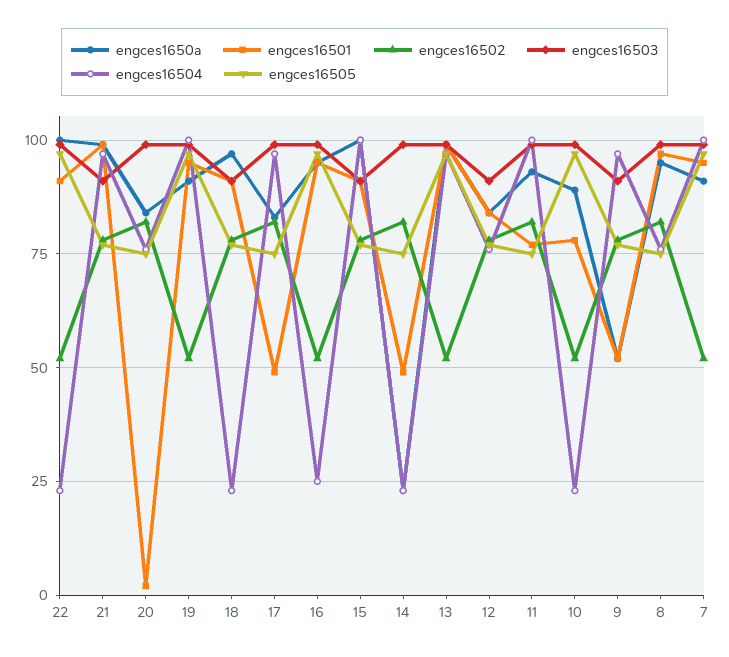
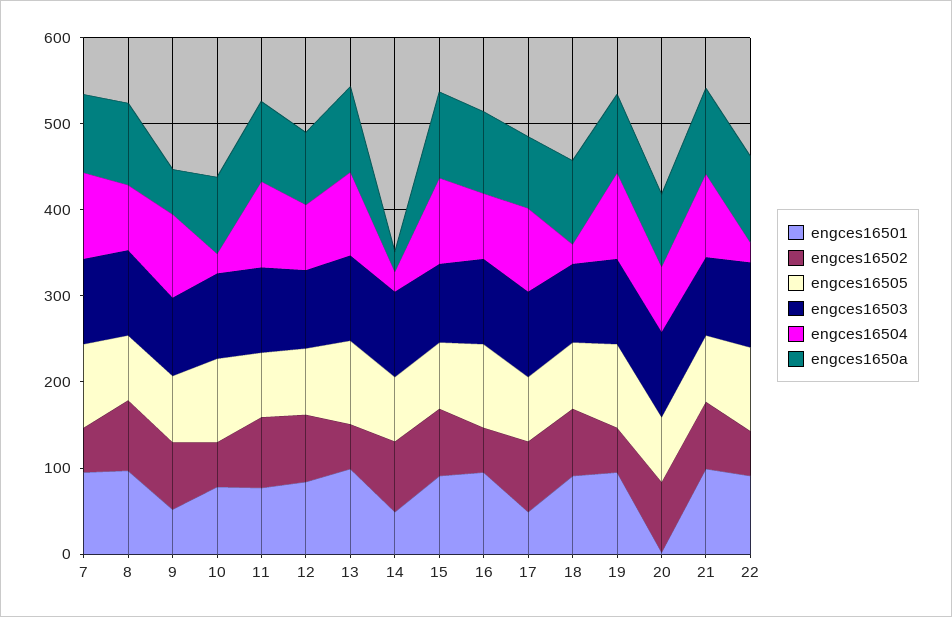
  {
    "engces1650a": {
      "22": 100,
      "21": 100,
      "20": 85,
      "19": 90,
      "18": 95,
      "17": 85,
      "16": 95,
      "15": 100,
      "14": 25,
      "13": 100,
      "12": 85,
      "11": 95,
      "10": 90,
      "9": 50,
      "8": 95,
      "7": 90
    },
    "engces16501": {
      "22": 90,
      "21": 100,
      "20": 0,
      "19": 95,
      "18": 90,
      "17": 50,
      "16": 95,
      "15": 90,
      "14": 50,
      "13": 100,
      "12": 85,
      "11": 75,
      "10": 80,
      "9": 50,
      "8": 95,
      "7": 95
    },
    "engces16502": {
      "22": 50,
      "21": 80,
      "20": 80,
      "19": 50,
      "18": 80,
      "17": 80,
      "16": 50,
      "15": 80,
      "14": 80,
      "13": 50,
      "12": 80,
      "11": 80,
      "10": 50,
      "9": 80,
      "8": 80,
      "7": 50
    },
    "engces16503": {
      "22": 100,
      "21": 90,
      "20": 100,
      "19": 100,
      "18": 90,
      "17": 100,
      "16": 100,
      "15": 90,
      "14": 100,
      "13": 100,
      "12": 90,
      "11": 100,
      "10": 100,
      "9": 90,
      "8": 100,
      "7": 100
    },
    "engces16504": {
      "22": 25,
      "21": 95,
      "20": 75,
      "19": 100,
      "18": 25,
      "17": 95,
-     "16": 25,
+     "16": 80,
      "15": 100,
      "14": 25,
      "13": 95,
      "12": 75,
      "11": 100,
      "10": 25,
      "9": 95,
      "8": 75,
      "7": 100
    },
    "engces16505": {
      "22": 95,
      "21": 75,
      "20": 75,
      "19": 95,
      "18": 75,
      "17": 75,
      "16": 95,
      "15": 75,
      "14": 75,
      "13": 95,
      "12": 75,
      "11": 75,
      "10": 95,
      "9": 75,
      "8": 75,
      "7": 95
    }
  }

